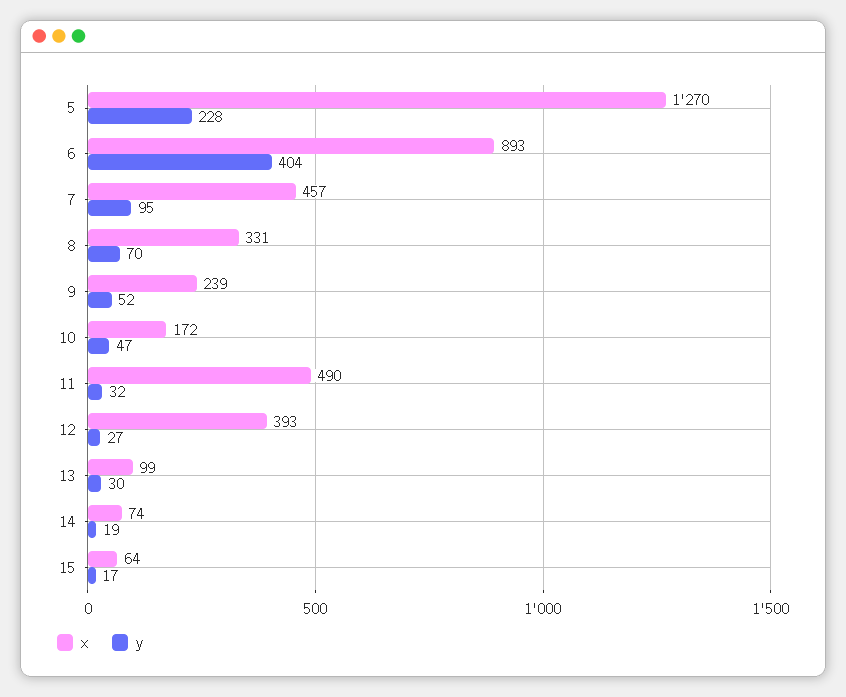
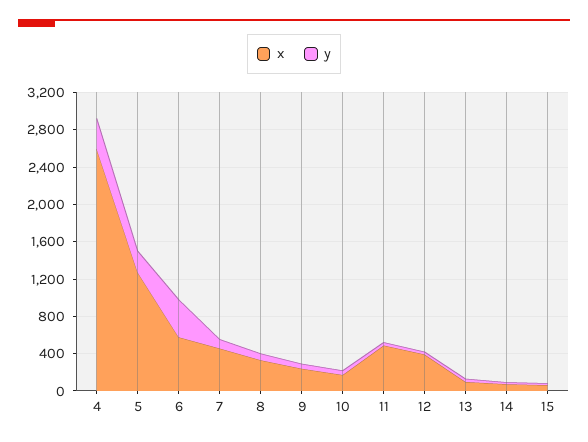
  {
    "x": {
      "5": 1270,
-     "6": 893,
+     "6": 600,
      "7": 457,
      "8": 331,
      "9": 239,
      "10": 172,
      "11": 490,
      "12": 393,
      "13": 99,
      "14": 74,
-     "15": 64
+     "15": 64,
+     "4": 2600
    },
    "y": {
      "5": 228,
      "6": 404,
      "7": 95,
      "8": 70,
      "9": 52,
      "10": 47,
      "11": 32,
      "12": 27,
      "13": 30,
      "14": 19,
-     "15": 17
+     "15": 17,
+     "4": 300
    }
  }

